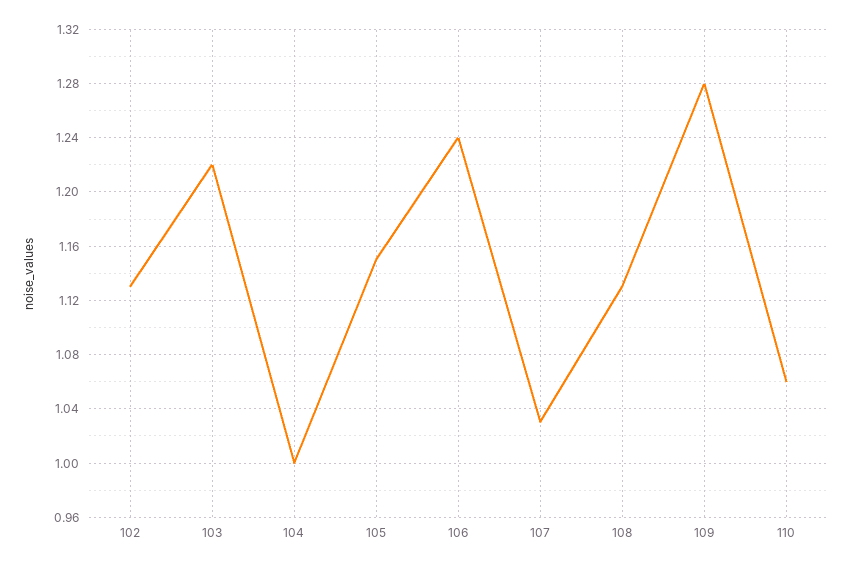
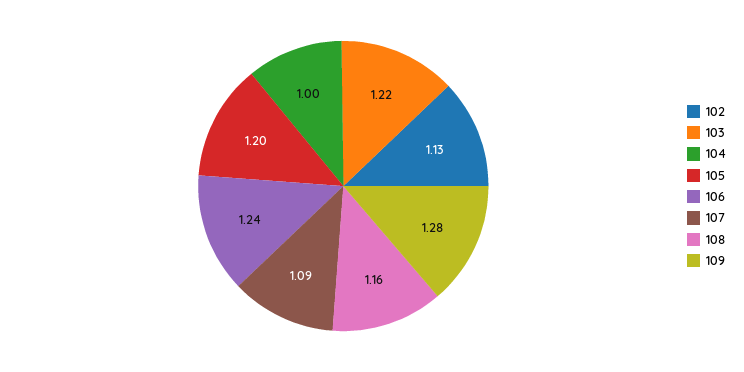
  {
    "102": 1.13,
    "103": 1.22,
    "104": 1,
-   "105": 1.15,
+   "105": 1.2,
    "106": 1.24,
-   "107": 1.03,
+   "107": 1.09,
-   "108": 1.13,
+   "108": 1.16,
-   "109": 1.28,
+   "109": 1.28
-   "110": 1.06
  }

